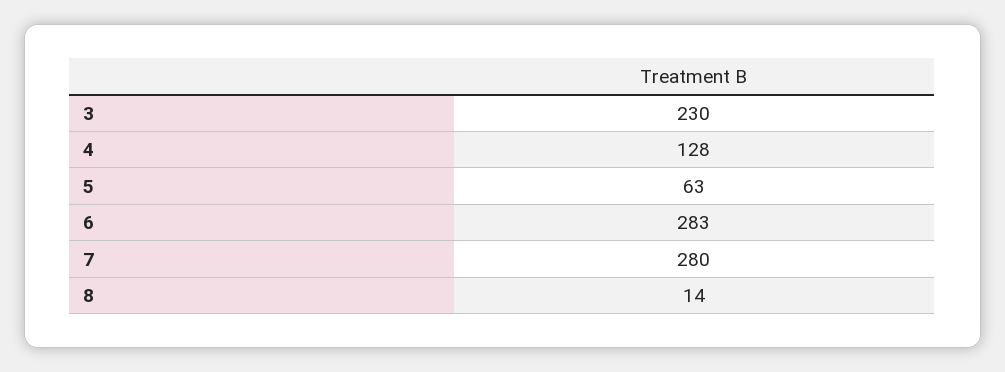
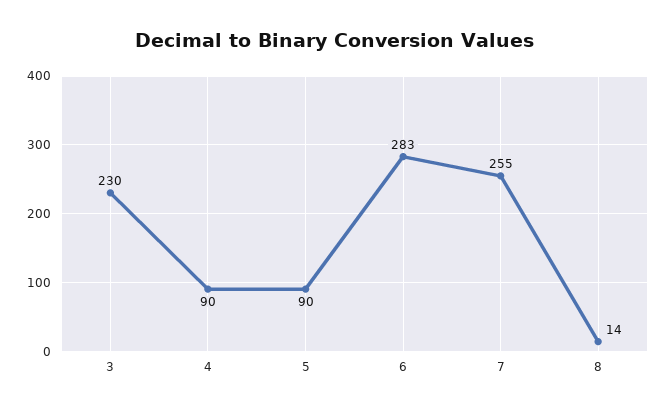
  {
    "3": 230,
-   "4": 128,
+   "4": 90,
-   "5": 63,
+   "5": 90,
    "6": 283,
-   "7": 280,
+   "7": 255,
    "8": 14
  }

